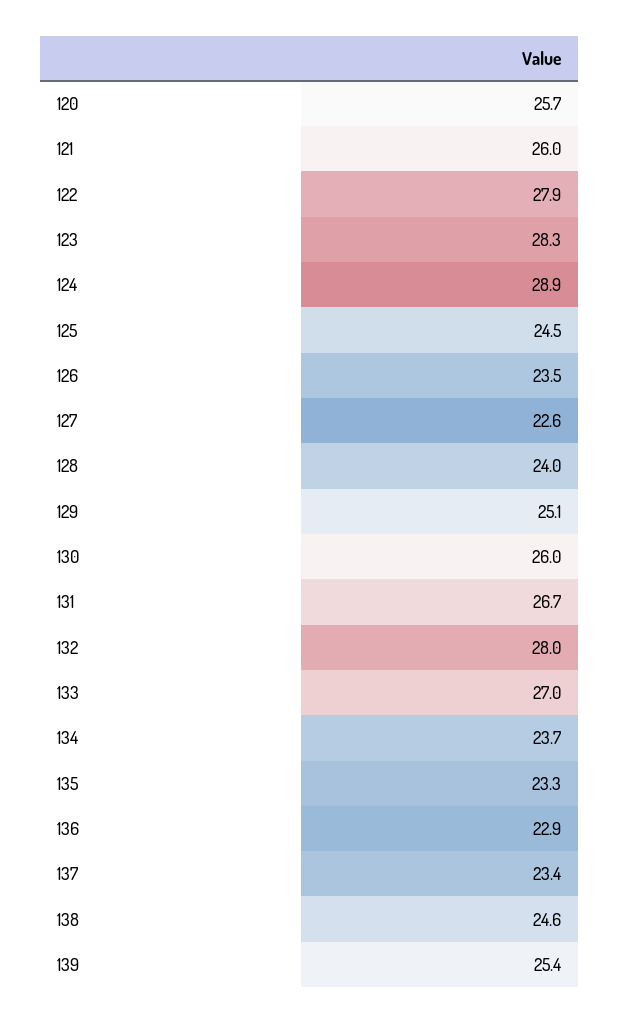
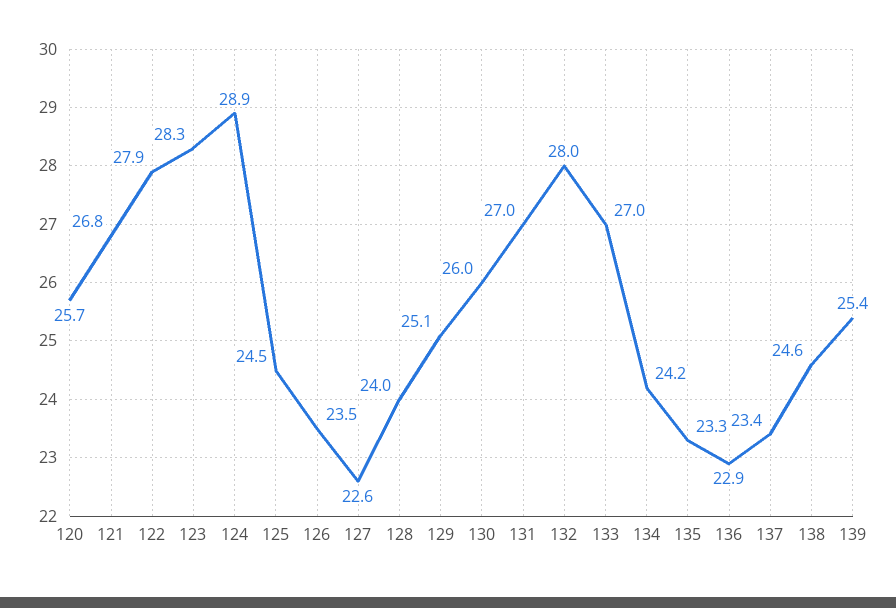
  {
    "120": 25.7,
-   "121": 26,
+   "121": 26.8,
    "122": 27.9,
    "123": 28.3,
    "124": 28.9,
    "125": 24.5,
    "126": 23.5,
    "127": 22.6,
    "128": 24,
    "129": 25.1,
    "130": 26,
-   "131": 26.7,
+   "131": 27,
    "132": 28,
    "133": 27,
-   "134": 23.7,
+   "134": 24.2,
    "135": 23.3,
    "136": 22.9,
    "137": 23.4,
    "138": 24.6,
    "139": 25.4
  }

